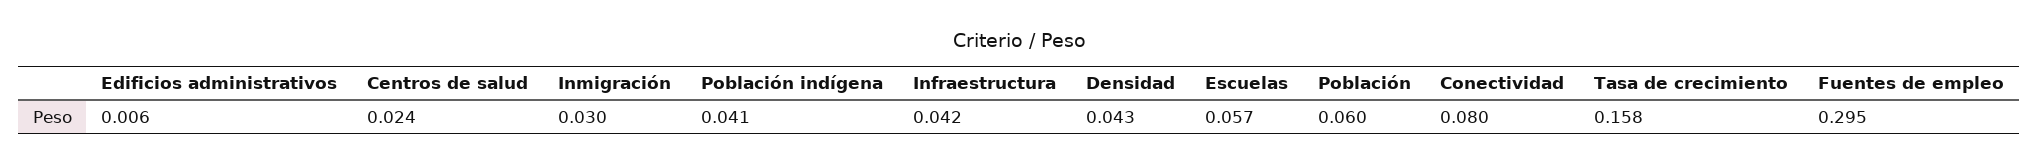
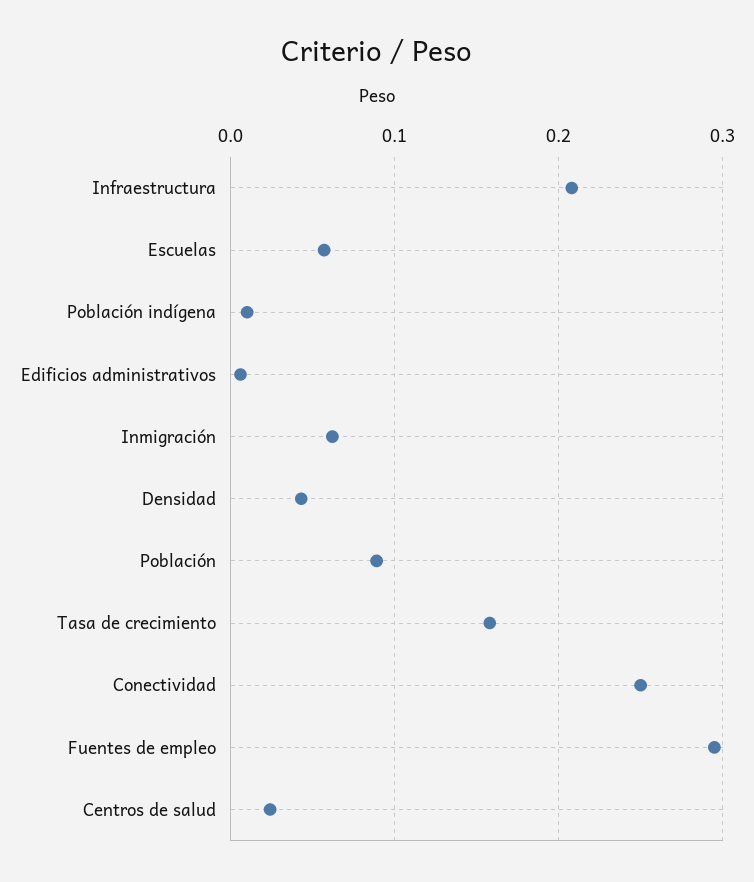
  {
    "Edificios administrativos": 0.006,
    "Centros de salud": 0.024,
-   "Inmigración": 0.03,
+   "Inmigración": 0.06,
-   "Población indígena": 0.041,
+   "Población indígena": 0.01,
-   "Infraestructura": 0.042,
+   "Infraestructura": 0.21,
    "Densidad": 0.043,
    "Escuelas": 0.057,
-   "Población": 0.06,
+   "Población": 0.09,
-   "Conectividad": 0.08,
+   "Conectividad": 0.25,
    "Tasa de crecimiento": 0.158,
    "Fuentes de empleo": 0.295
  }

